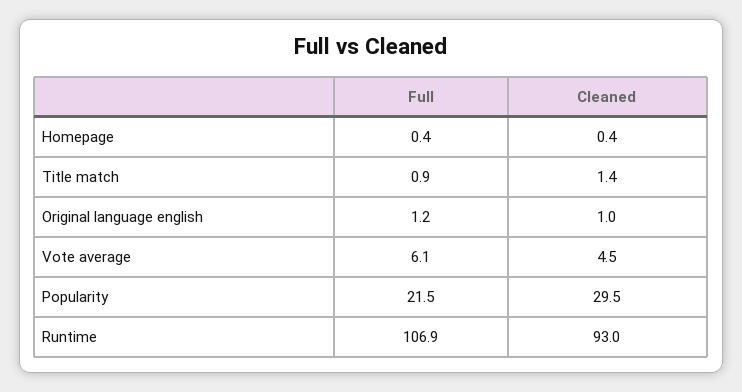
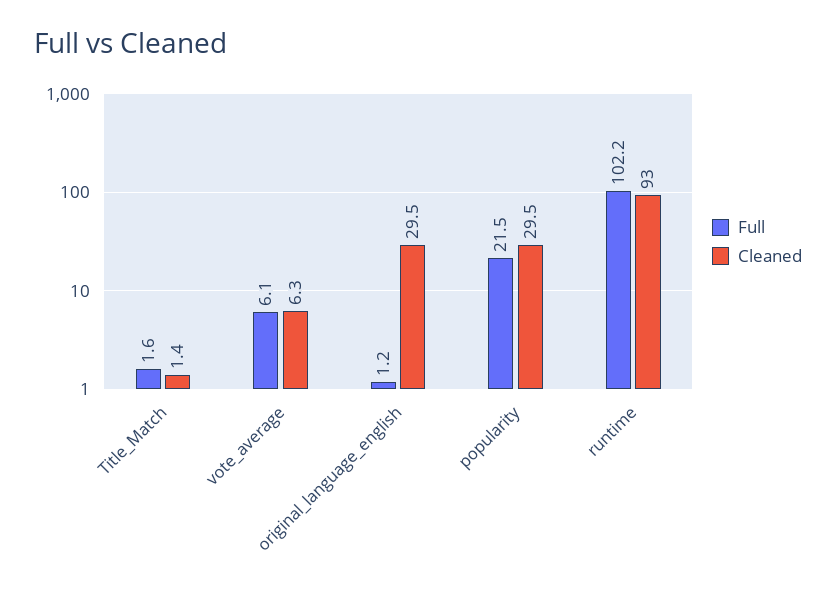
  {
    "Full": {
-     "Homepage": 0.4,
-     "Title match": 0.9,
+     "Title match": 1.6,
      "Original language english": 1.2,
      "Vote average": 6.1,
      "Popularity": 21.5,
-     "Runtime": 106.9
+     "Runtime": 102.2
    },
    "Cleaned": {
-     "Homepage": 0.4,
      "Title match": 1.4,
-     "Original language english": 1,
+     "Original language english": 29.5,
-     "Vote average": 4.5,
+     "Vote average": 6.3,
      "Popularity": 29.5,
      "Runtime": 93
    }
  }

